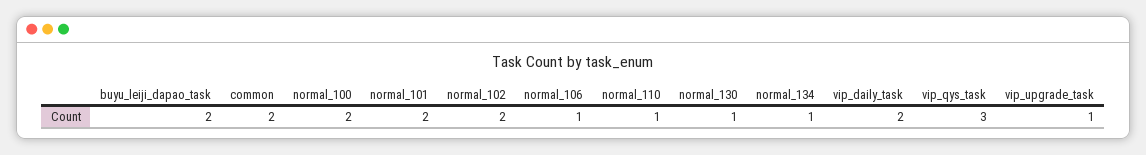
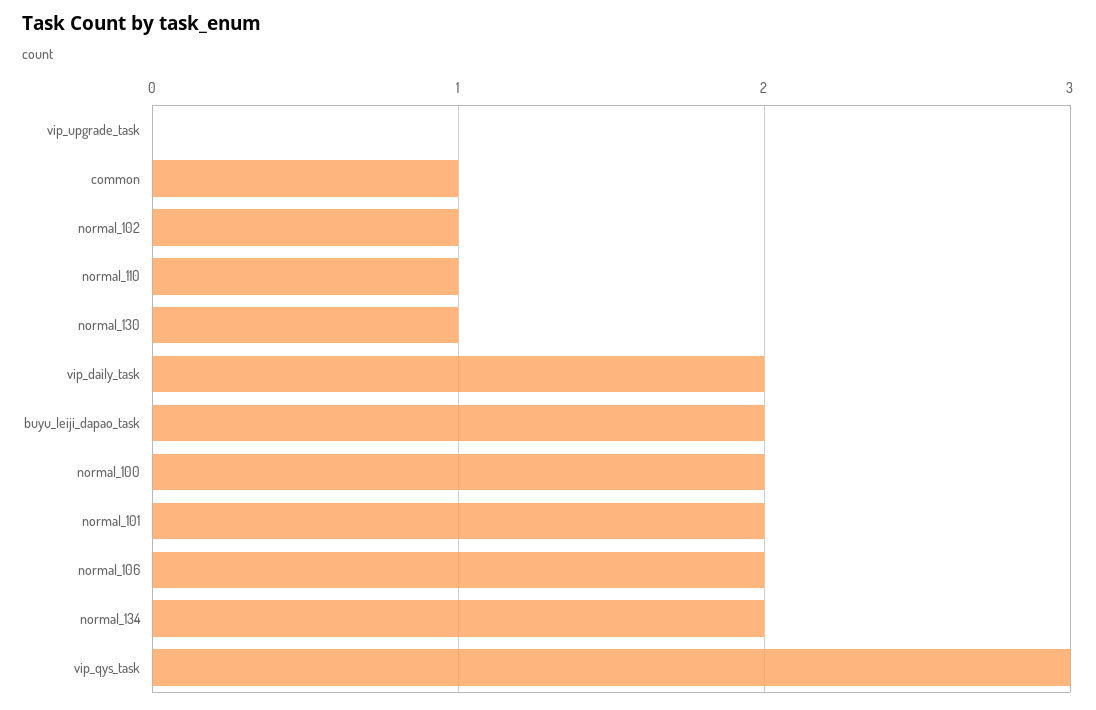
  {
    "buyu_leiji_dapao_task": 2,
-   "common": 2,
+   "common": 1,
    "normal_100": 2,
    "normal_101": 2,
-   "normal_102": 2,
+   "normal_102": 1,
-   "normal_106": 1,
+   "normal_106": 2,
    "normal_110": 1,
    "normal_130": 1,
-   "normal_134": 1,
+   "normal_134": 2,
    "vip_daily_task": 2,
    "vip_qys_task": 3,
-   "vip_upgrade_task": 1
+   "vip_upgrade_task": 0
  }

